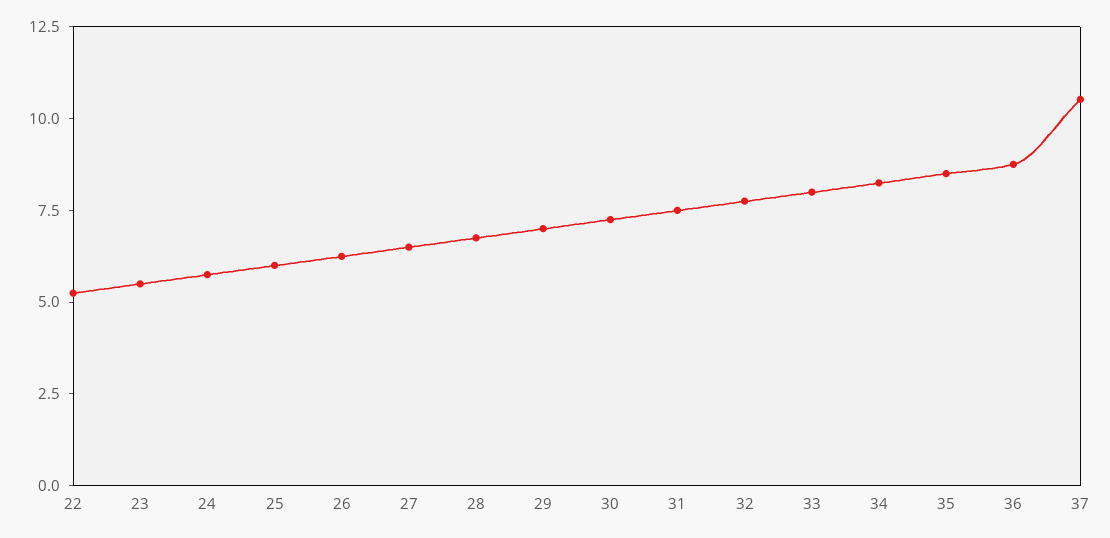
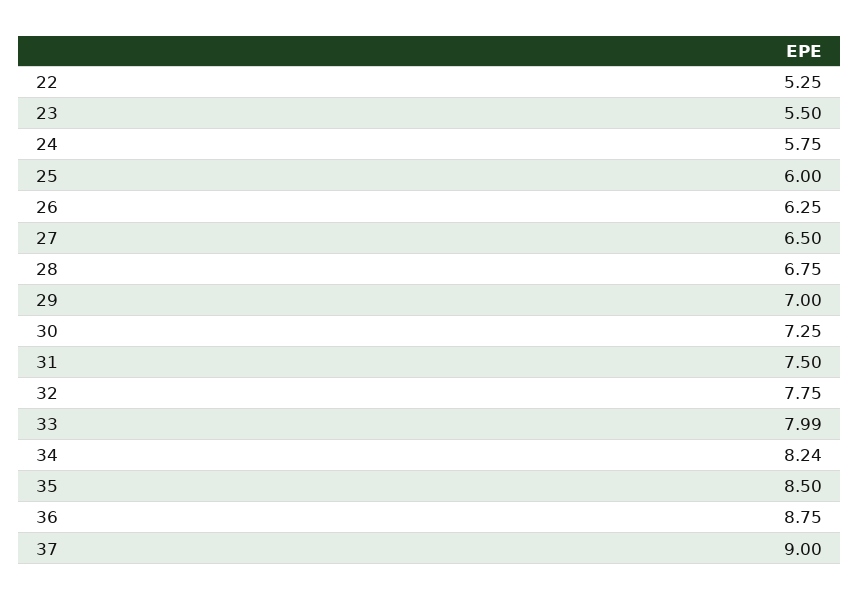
  {
    "22": 5.25,
    "23": 5.5,
    "24": 5.75,
    "25": 6,
    "26": 6.25,
    "27": 6.5,
    "28": 6.75,
    "29": 7,
    "30": 7.25,
    "31": 7.5,
    "32": 7.75,
    "33": 7.99,
    "34": 8.24,
    "35": 8.5,
    "36": 8.75,
-   "37": 10.5
+   "37": 9
  }

